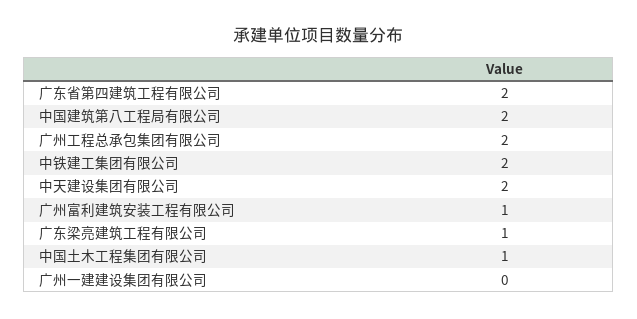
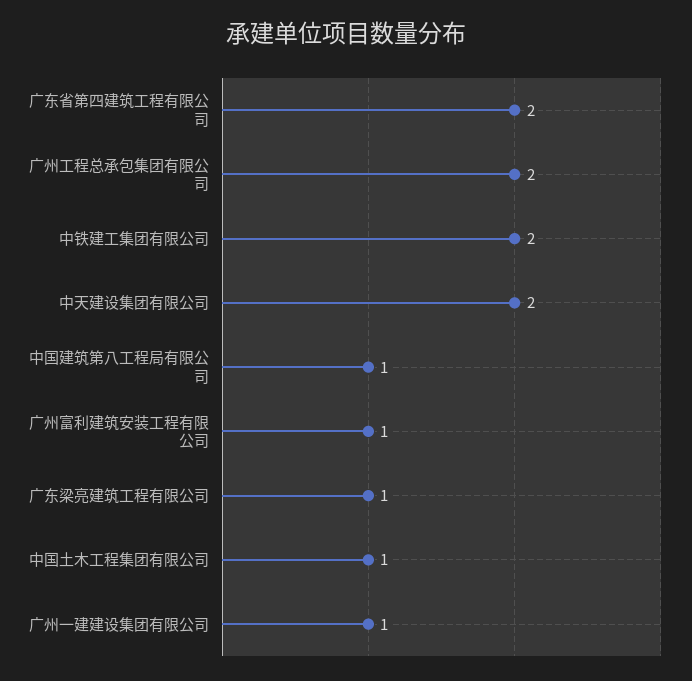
  {
    "广东省第四建筑工程有限公司": 2,
-   "中国建筑第八工程局有限公司": 2,
+   "中国建筑第八工程局有限公司": 1,
    "广州工程总承包集团有限公司": 2,
    "中铁建工集团有限公司": 2,
    "中天建设集团有限公司": 2,
    "广州富利建筑安装工程有限公司": 1,
    "广东梁亮建筑工程有限公司": 1,
    "中国土木工程集团有限公司": 1,
-   "广州一建建设集团有限公司": 0
+   "广州一建建设集团有限公司": 1
  }

